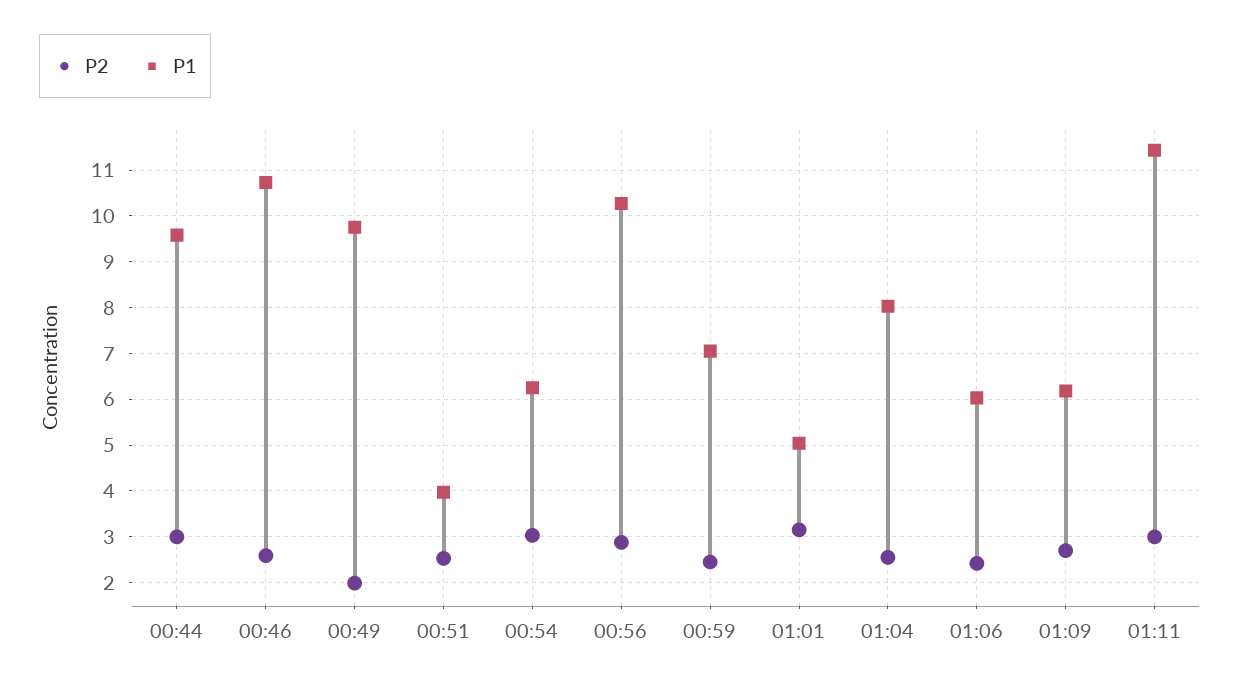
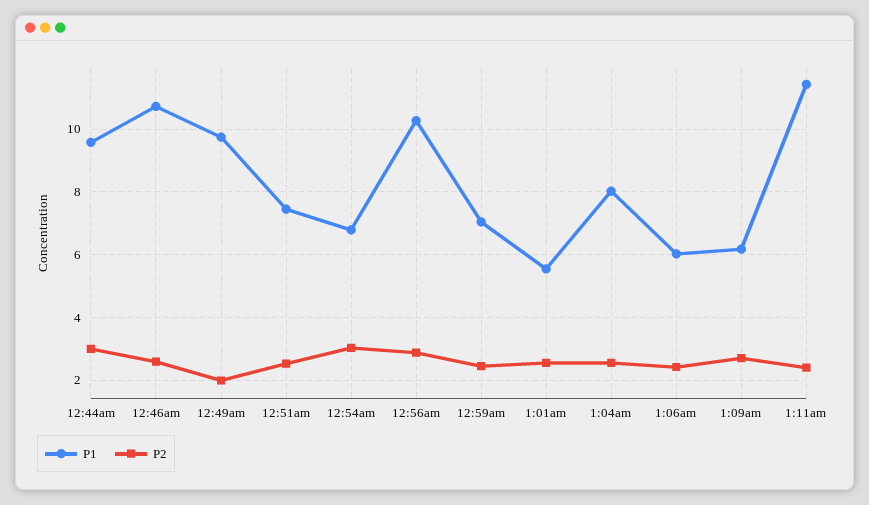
  {
    "P2": {
      "00:44": 3,
      "00:46": 2.6,
      "00:49": 2,
      "00:51": 2.6,
      "00:54": 3,
      "00:56": 2.8,
      "00:59": 2.4,
-     "01:01": 3.2,
+     "01:01": 2.6,
      "01:04": 2.6,
      "01:06": 2.4,
      "01:09": 2.8,
-     "01:11": 3
+     "01:11": 2.4
    },
    "P1": {
      "00:44": 9.6,
      "00:46": 10.8,
      "00:49": 9.8,
-     "00:51": 4,
+     "00:51": 7.4,
-     "00:54": 6.2,
+     "00:54": 6.8,
      "00:56": 10.2,
      "00:59": 7,
-     "01:01": 5,
+     "01:01": 5.6,
      "01:04": 8,
      "01:06": 6,
      "01:09": 6.2,
      "01:11": 11.4
    }
  }

